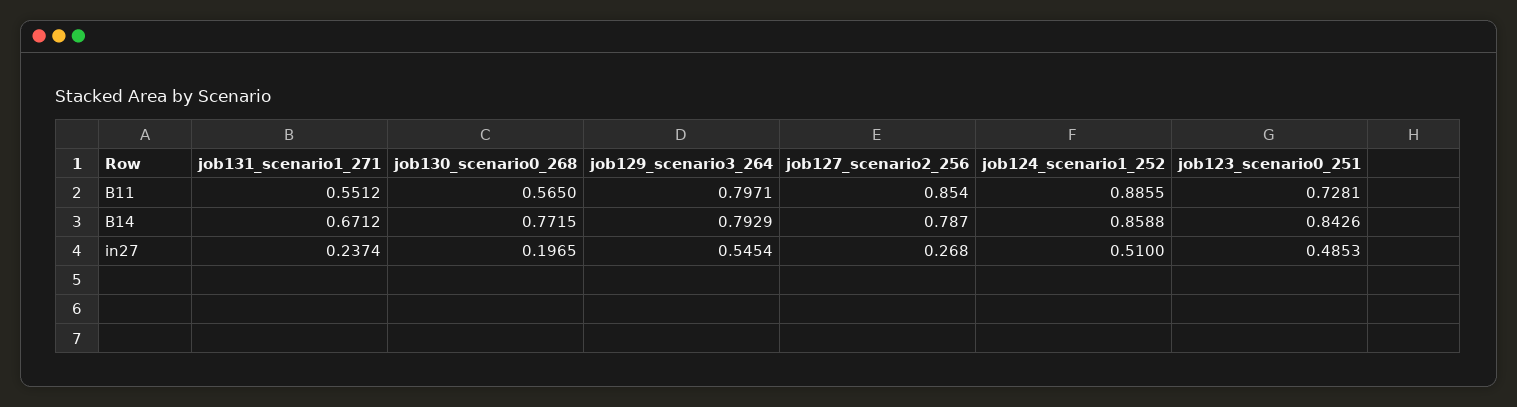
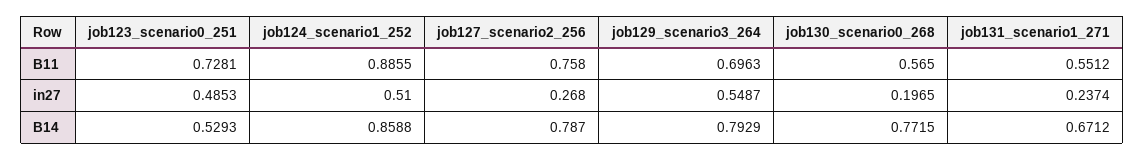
  {
    "job131_scenario1_271": {
      "B11": 0.5512,
      "B14": 0.6712,
      "in27": 0.2374
    },
    "job130_scenario0_268": {
      "B11": 0.565,
      "B14": 0.7715,
      "in27": 0.1965
    },
    "job129_scenario3_264": {
-     "B11": 0.7971,
+     "B11": 0.6963,
      "B14": 0.7929,
-     "in27": 0.5454
+     "in27": 0.5487
    },
    "job127_scenario2_256": {
-     "B11": 0.854,
+     "B11": 0.758,
      "B14": 0.787,
      "in27": 0.268
    },
    "job124_scenario1_252": {
      "B11": 0.8855,
      "B14": 0.8588,
      "in27": 0.51
    },
    "job123_scenario0_251": {
      "B11": 0.7281,
-     "B14": 0.8426,
+     "B14": 0.5293,
      "in27": 0.4853
    }
  }

